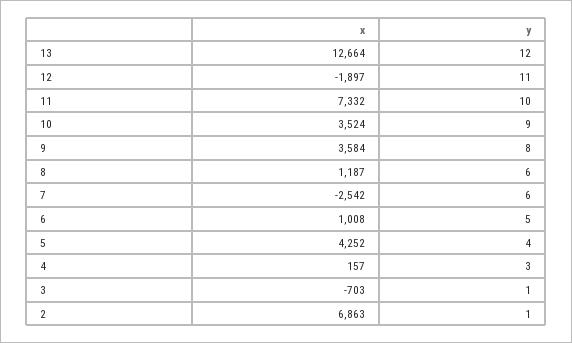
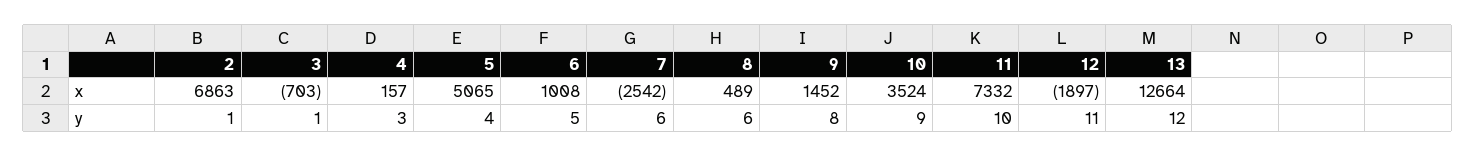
  {
    "x": {
      "13": 12664,
      "12": -1897,
      "11": 7332,
      "10": 3524,
-     "9": 3584,
+     "9": 1452,
-     "8": 1187,
+     "8": 489,
      "7": -2542,
      "6": 1008,
-     "5": 4252,
+     "5": 5065,
      "4": 157,
      "3": -703,
      "2": 6863
    },
    "y": {
      "13": 12,
      "12": 11,
      "11": 10,
      "10": 9,
      "9": 8,
      "8": 6,
      "7": 6,
      "6": 5,
      "5": 4,
      "4": 3,
      "3": 1,
      "2": 1
    }
  }

